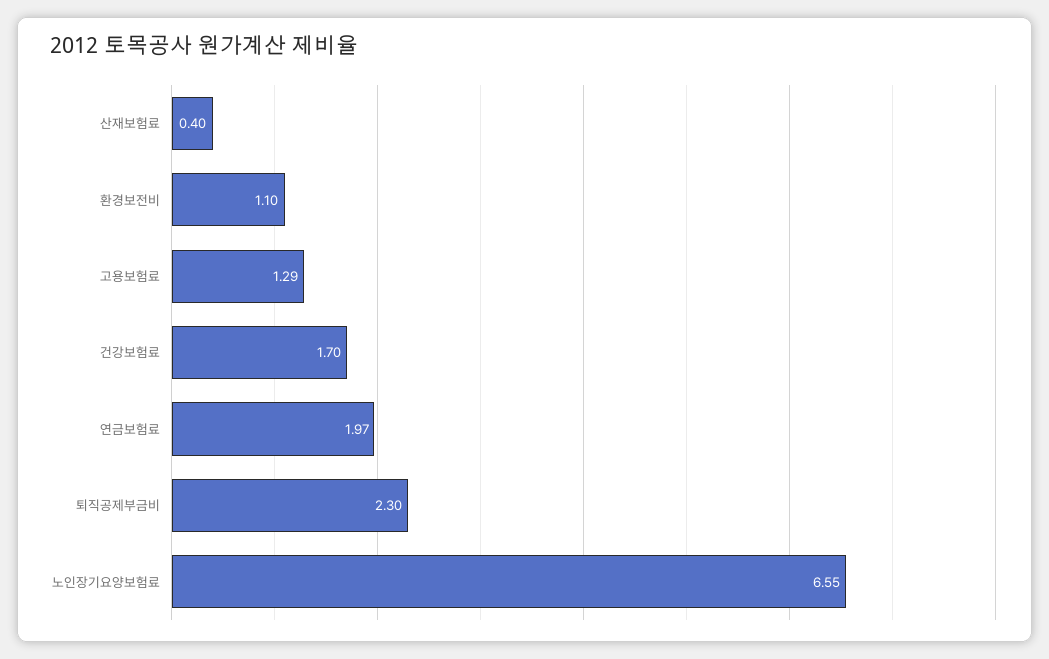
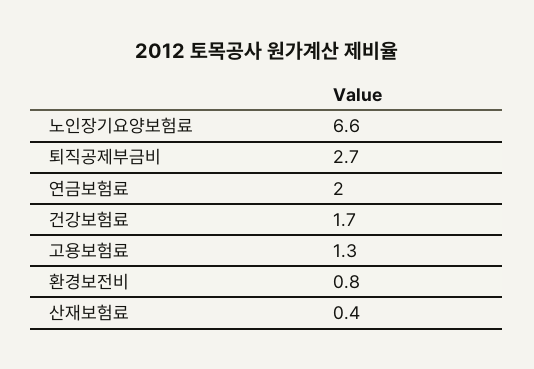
  {
    "산재보험료": 0.4,
-   "환경보전비": 1.1,
+   "환경보전비": 0.8,
    "고용보험료": 1.29,
    "건강보험료": 1.7,
    "연금보험료": 1.97,
-   "퇴직공제부금비": 2.3,
+   "퇴직공제부금비": 2.7,
    "노인장기요양보험료": 6.55
  }

